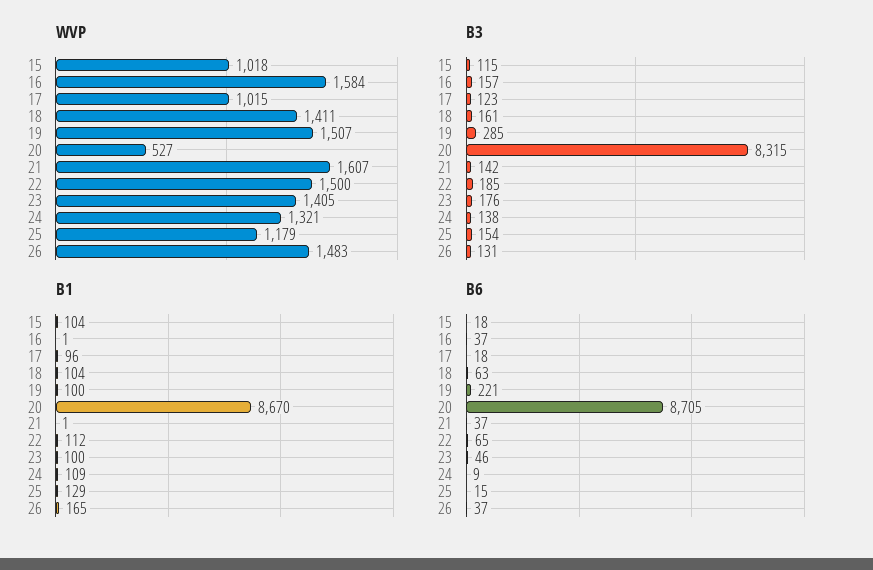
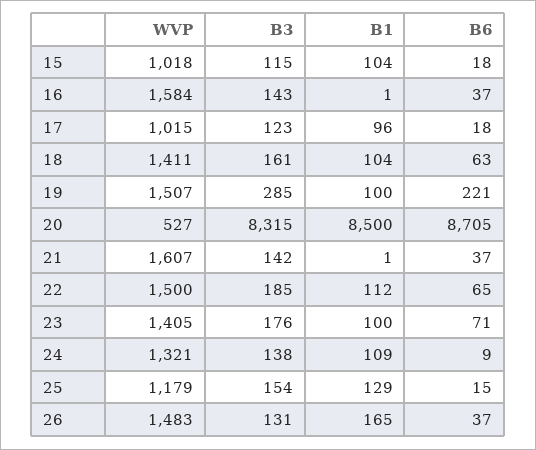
  {
    "WVP": {
      "15": 1018,
      "16": 1584,
      "17": 1015,
      "18": 1411,
      "19": 1507,
      "20": 527,
      "21": 1607,
      "22": 1500,
      "23": 1405,
      "24": 1321,
      "25": 1179,
      "26": 1483
    },
    "B3": {
      "15": 115,
-     "16": 157,
+     "16": 143,
      "17": 123,
      "18": 161,
      "19": 285,
      "20": 8315,
      "21": 142,
      "22": 185,
      "23": 176,
      "24": 138,
      "25": 154,
      "26": 131
    },
    "B1": {
      "15": 104,
      "16": 1,
      "17": 96,
      "18": 104,
      "19": 100,
-     "20": 8670,
+     "20": 8500,
      "21": 1,
      "22": 112,
      "23": 100,
      "24": 109,
      "25": 129,
      "26": 165
    },
    "B6": {
      "15": 18,
      "16": 37,
      "17": 18,
      "18": 63,
      "19": 221,
      "20": 8705,
      "21": 37,
      "22": 65,
-     "23": 46,
+     "23": 71,
      "24": 9,
      "25": 15,
      "26": 37
    }
  }

